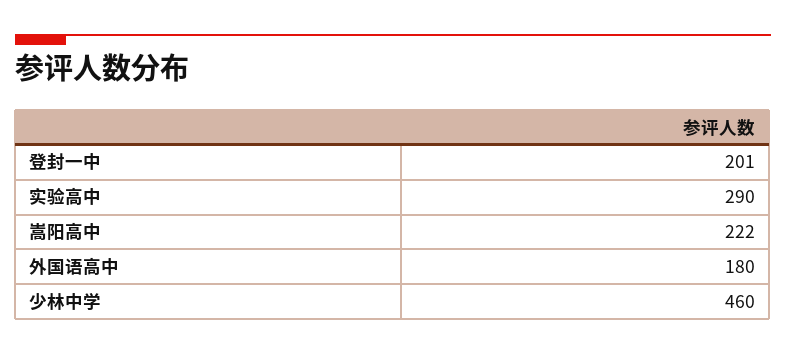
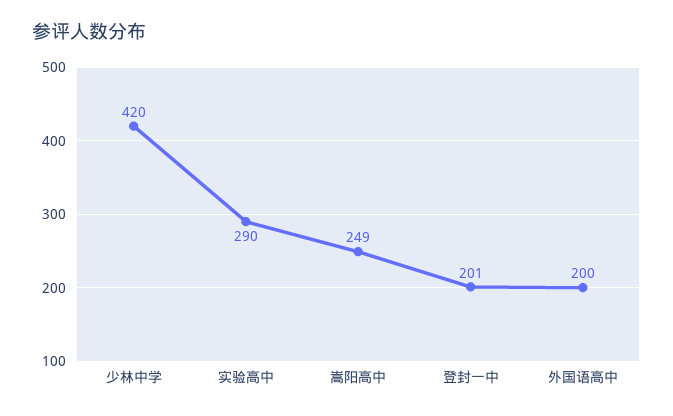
  {
    "登封一中": 201,
    "实验高中": 290,
-   "嵩阳高中": 222,
+   "嵩阳高中": 249,
-   "外国语高中": 180,
+   "外国语高中": 200,
-   "少林中学": 460
+   "少林中学": 420
  }

